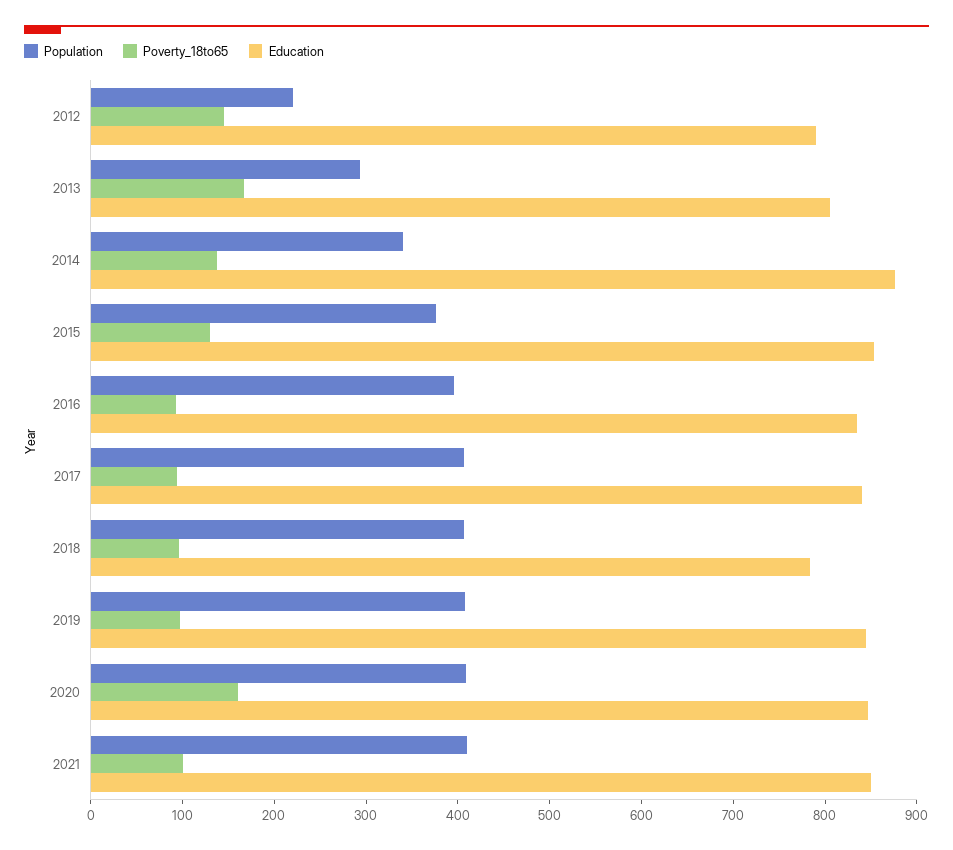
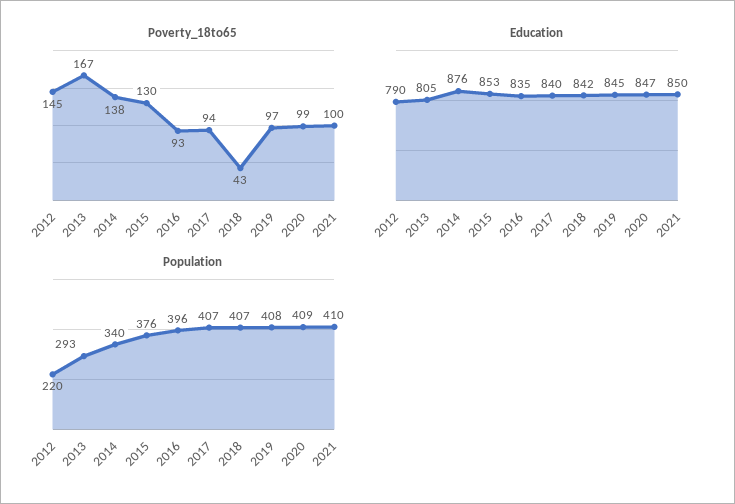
  {
    "Population": {
      "2012": 220,
      "2013": 293,
      "2014": 340,
      "2015": 376,
      "2016": 396,
      "2017": 407,
      "2018": 407,
      "2019": 408,
      "2020": 409,
      "2021": 410
    },
    "Poverty_18to65": {
      "2012": 145,
      "2013": 167,
      "2014": 138,
      "2015": 130,
      "2016": 93,
      "2017": 94,
-     "2018": 100,
+     "2018": 43,
      "2019": 97,
-     "2020": 160,
+     "2020": 99,
      "2021": 100
    },
    "Education": {
      "2012": 790,
      "2013": 805,
      "2014": 876,
      "2015": 853,
      "2016": 835,
      "2017": 840,
-     "2018": 780,
+     "2018": 842,
      "2019": 845,
      "2020": 847,
      "2021": 850
    }
  }

